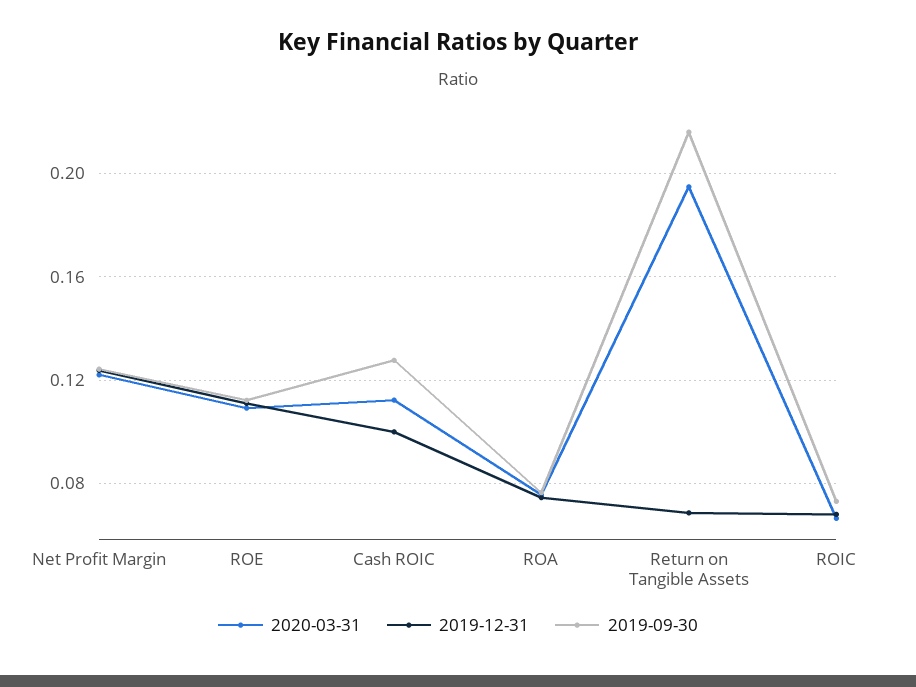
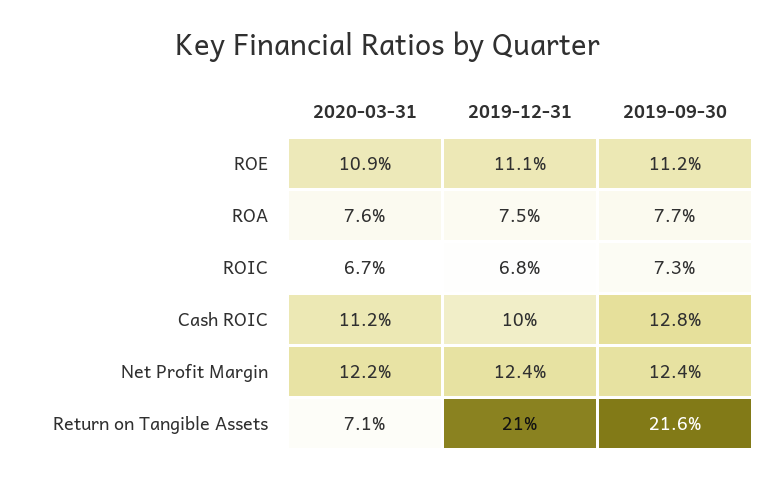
  {
    "2020-03-31": {
      "Net Profit Margin": 0.122,
      "ROE": 0.109,
      "Cash ROIC": 0.112,
      "ROA": 0.076,
-     "Return on Tangible Assets": 0.195,
+     "Return on Tangible Assets": 0.071,
      "ROIC": 0.067
    },
    "2019-12-31": {
      "Net Profit Margin": 0.124,
      "ROE": 0.111,
      "Cash ROIC": 0.1,
      "ROA": 0.075,
-     "Return on Tangible Assets": 0.07,
+     "Return on Tangible Assets": 0.21,
      "ROIC": 0.068
    },
    "2019-09-30": {
      "Net Profit Margin": 0.124,
      "ROE": 0.112,
      "Cash ROIC": 0.128,
      "ROA": 0.077,
      "Return on Tangible Assets": 0.216,
      "ROIC": 0.073
    }
  }

